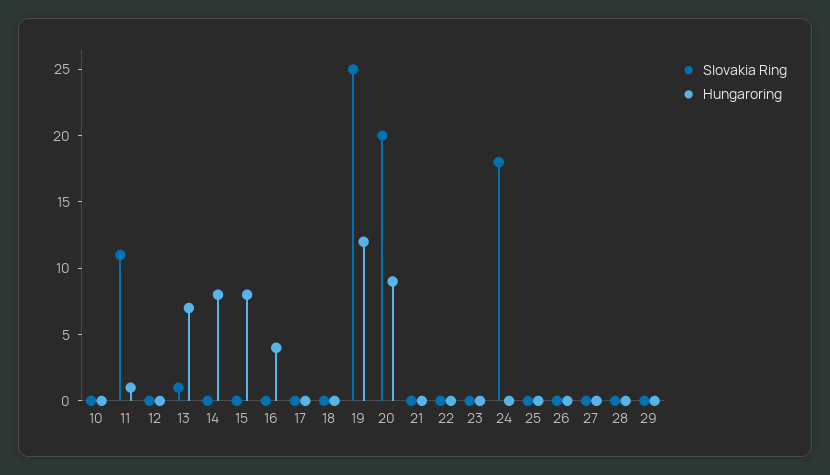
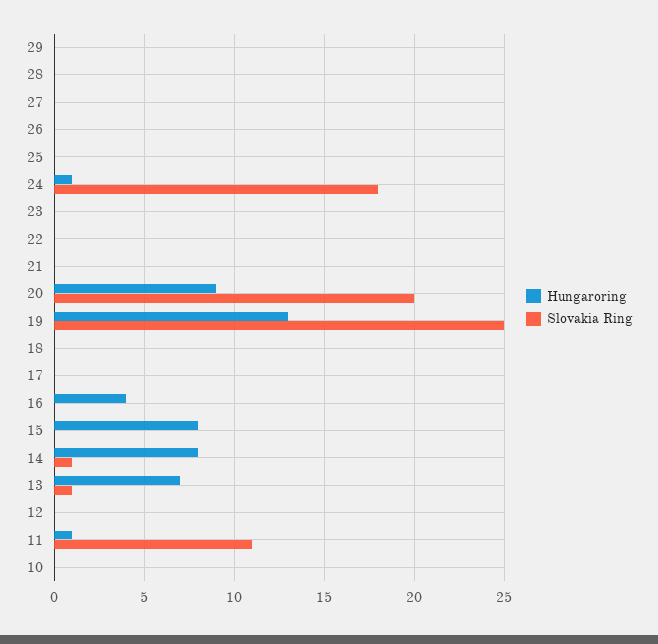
  {
    "Slovakia Ring": {
      "10": 0,
      "11": 11,
      "12": 0,
      "13": 1,
-     "14": 0,
+     "14": 1,
      "15": 0,
      "16": 0,
      "17": 0,
      "18": 0,
      "19": 25,
      "20": 20,
      "21": 0,
      "22": 0,
      "23": 0,
      "24": 18,
      "25": 0,
      "26": 0,
      "27": 0,
      "28": 0,
      "29": 0
    },
    "Hungaroring": {
      "10": 0,
      "11": 1,
      "12": 0,
      "13": 7,
      "14": 8,
      "15": 8,
      "16": 4,
      "17": 0,
      "18": 0,
-     "19": 12,
+     "19": 13,
      "20": 9,
      "21": 0,
      "22": 0,
      "23": 0,
-     "24": 0,
+     "24": 1,
      "25": 0,
      "26": 0,
      "27": 0,
      "28": 0,
      "29": 0
    }
  }

